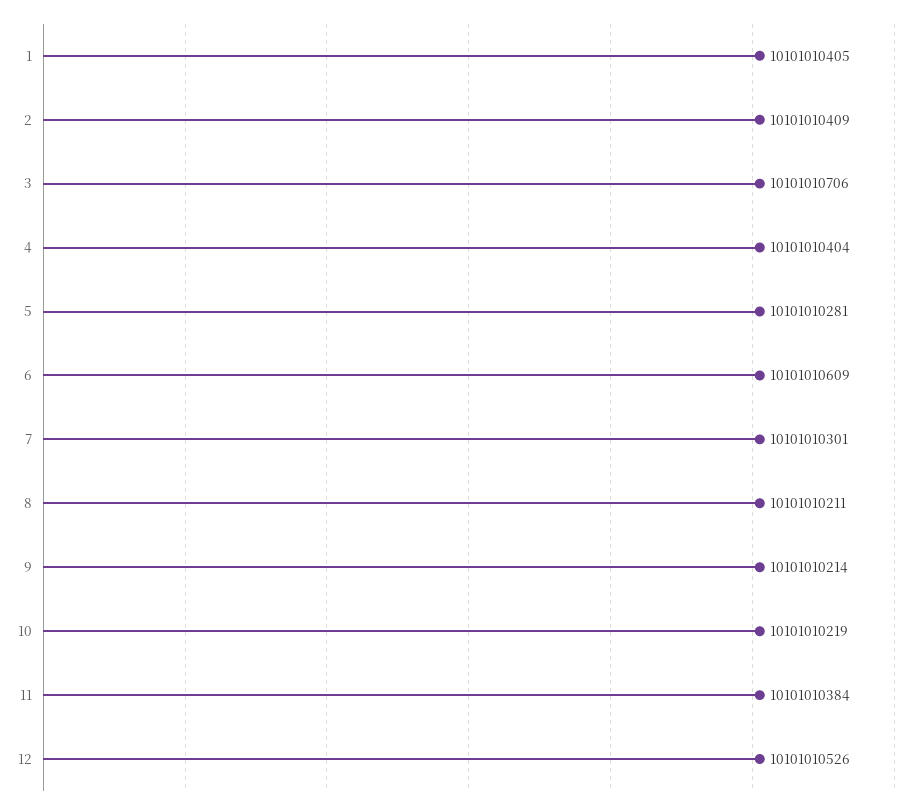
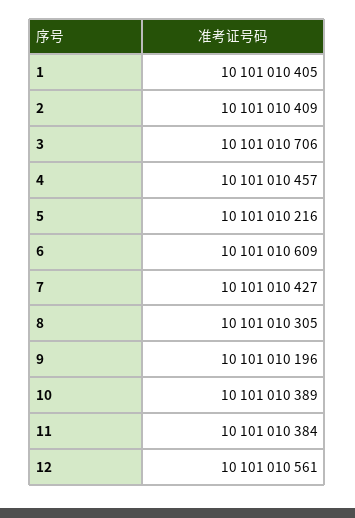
  {
    "1": 10101010405,
    "2": 10101010409,
    "3": 10101010706,
-   "4": 10101010404,
+   "4": 10101010457,
-   "5": 10101010281,
+   "5": 10101010216,
    "6": 10101010609,
-   "7": 10101010301,
+   "7": 10101010427,
-   "8": 10101010211,
+   "8": 10101010305,
-   "9": 10101010214,
+   "9": 10101010196,
-   "10": 10101010219,
+   "10": 10101010389,
    "11": 10101010384,
-   "12": 10101010526
+   "12": 10101010561
  }

